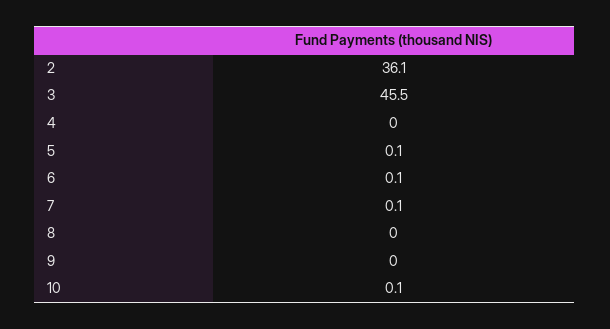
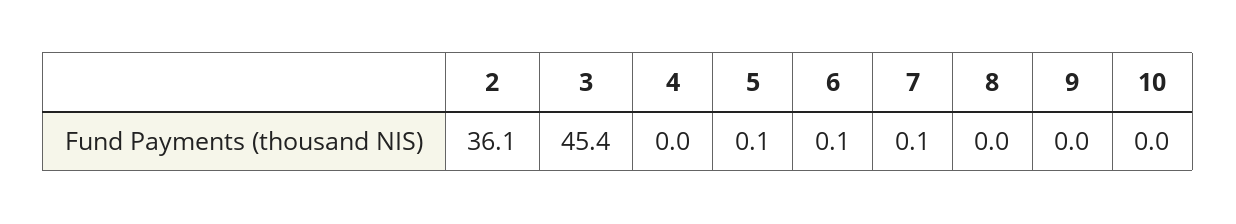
  {
    "2": 36.1,
-   "3": 45.5,
+   "3": 45.4,
    "4": 0,
    "5": 0.1,
    "6": 0.1,
    "7": 0.1,
    "8": 0,
    "9": 0,
-   "10": 0.1
+   "10": 0
  }

